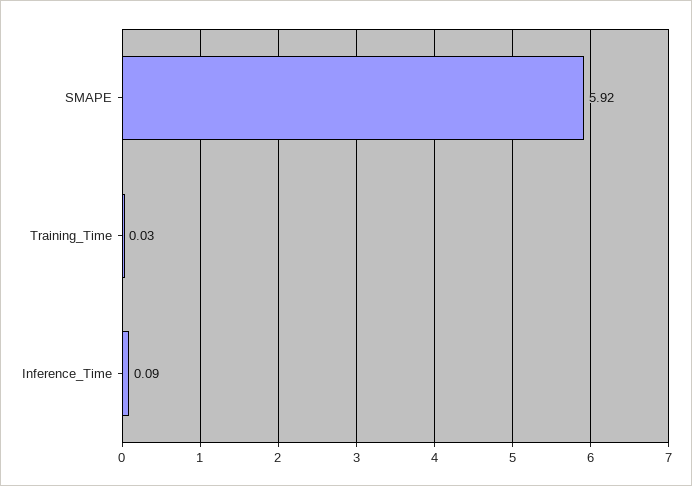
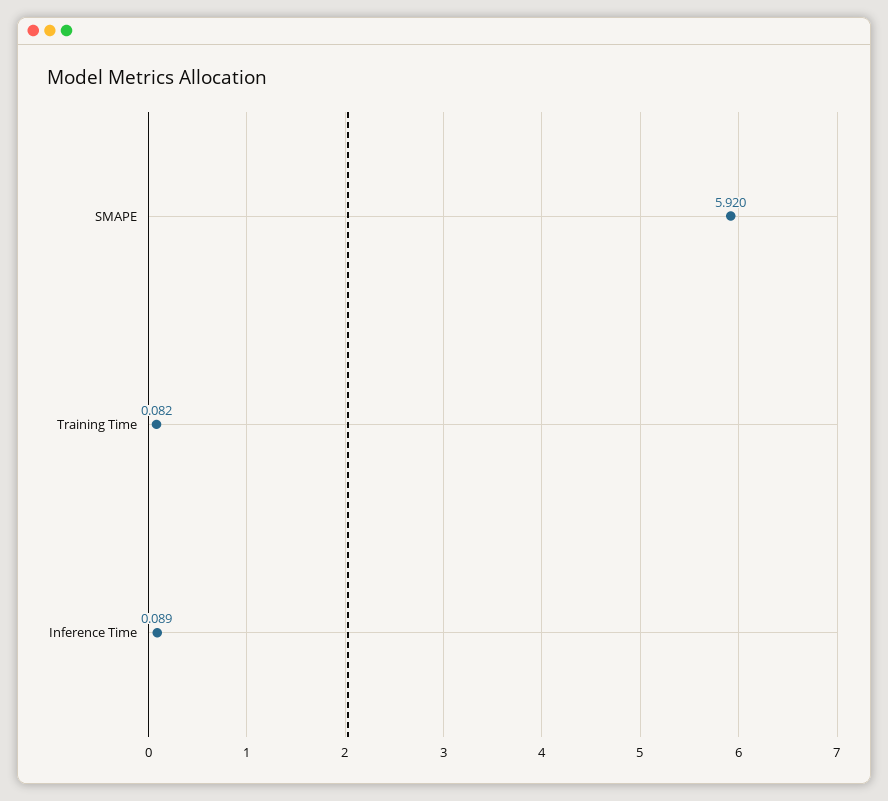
  {
    "SMAPE": 5.92,
-   "Training_Time": 0.03,
+   "Training_Time": 0.082,
    "Inference_Time": 0.089
  }

